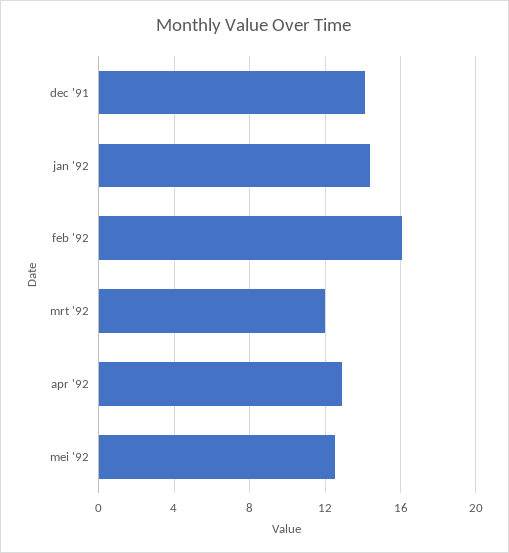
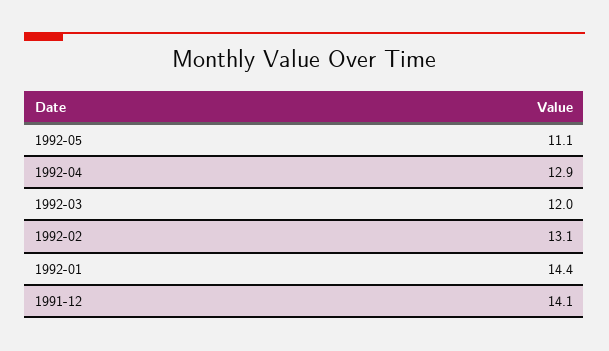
  {
    "dec '91": 14.1,
    "jan '92": 14.4,
-   "feb '92": 16,
+   "feb '92": 13.1,
    "mrt '92": 12,
    "apr '92": 12.9,
-   "mei '92": 12.5
+   "mei '92": 11.1
  }

